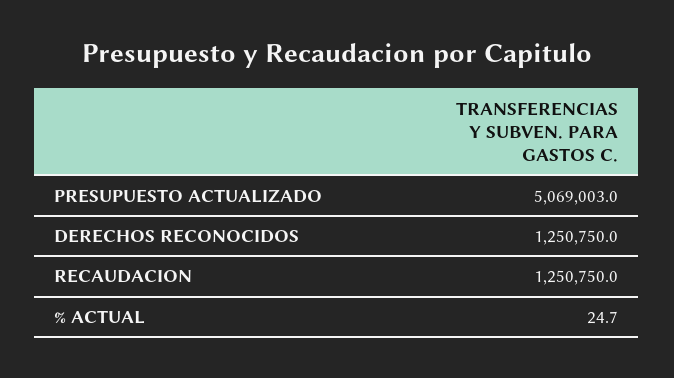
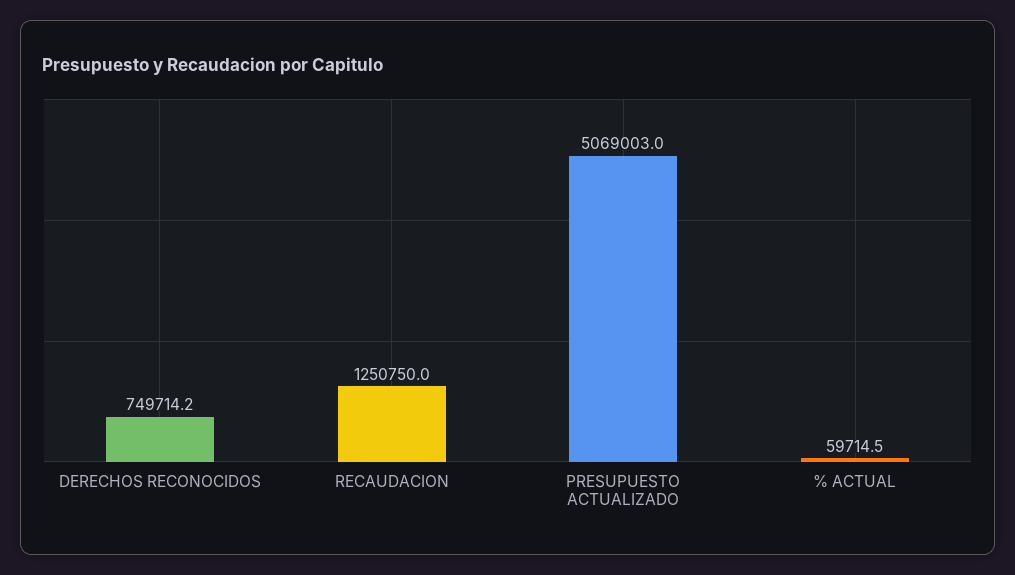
  {
    "PRESUPUESTO ACTUALIZADO": 5069003,
-   "DERECHOS RECONOCIDOS": 1250750,
+   "DERECHOS RECONOCIDOS": 749714.2,
    "RECAUDACION": 1250750,
-   "% ACTUAL": 24.7
+   "% ACTUAL": 59714.5
  }

